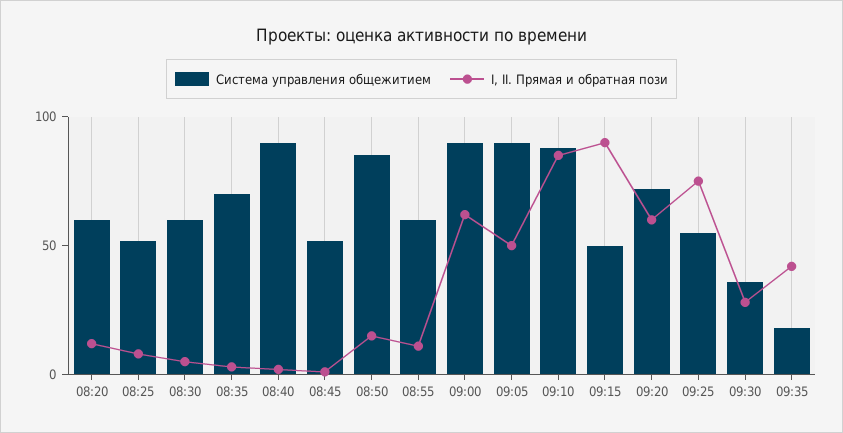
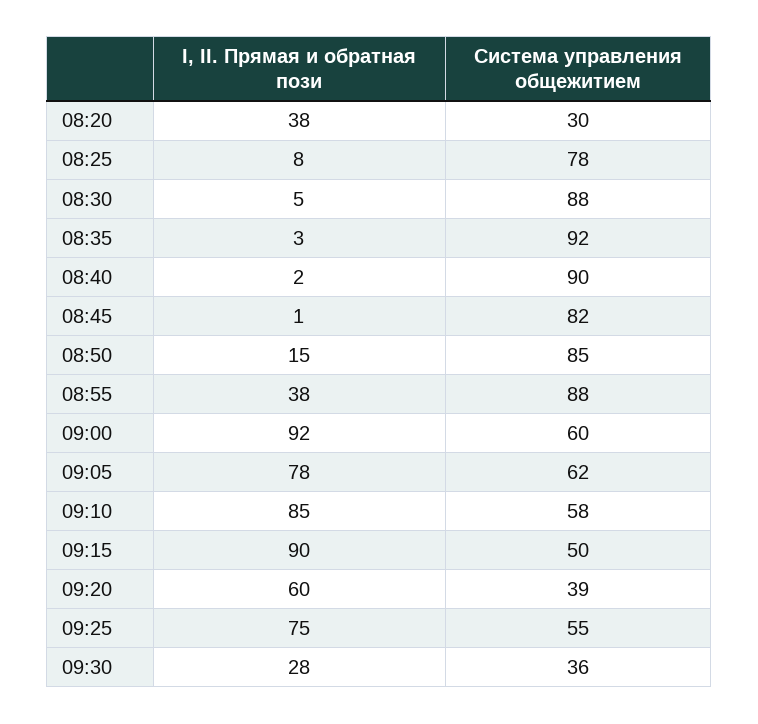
  {
    "Система управления общежитием": {
-     "08:20": 60,
+     "08:20": 30,
-     "08:25": 50,
+     "08:25": 78,
-     "08:30": 60,
+     "08:30": 88,
-     "08:35": 70,
+     "08:35": 92,
      "08:40": 90,
-     "08:45": 50,
+     "08:45": 82,
      "08:50": 85,
-     "08:55": 60,
+     "08:55": 88,
-     "09:00": 90,
+     "09:00": 60,
-     "09:05": 90,
+     "09:05": 62,
-     "09:10": 90,
+     "09:10": 58,
      "09:15": 50,
-     "09:20": 70,
+     "09:20": 39,
      "09:25": 55,
-     "09:30": 36,
+     "09:30": 36
-     "09:35": 20
    },
    "I, II. Прямая и обратная пози": {
-     "08:20": 10,
+     "08:20": 38,
      "08:25": 8,
      "08:30": 5,
      "08:35": 3,
      "08:40": 2,
      "08:45": 1,
      "08:50": 15,
-     "08:55": 10,
+     "08:55": 38,
-     "09:00": 60,
+     "09:00": 92,
-     "09:05": 50,
+     "09:05": 78,
      "09:10": 85,
      "09:15": 90,
      "09:20": 60,
      "09:25": 75,
-     "09:30": 28,
+     "09:30": 28
-     "09:35": 40
    }
  }

